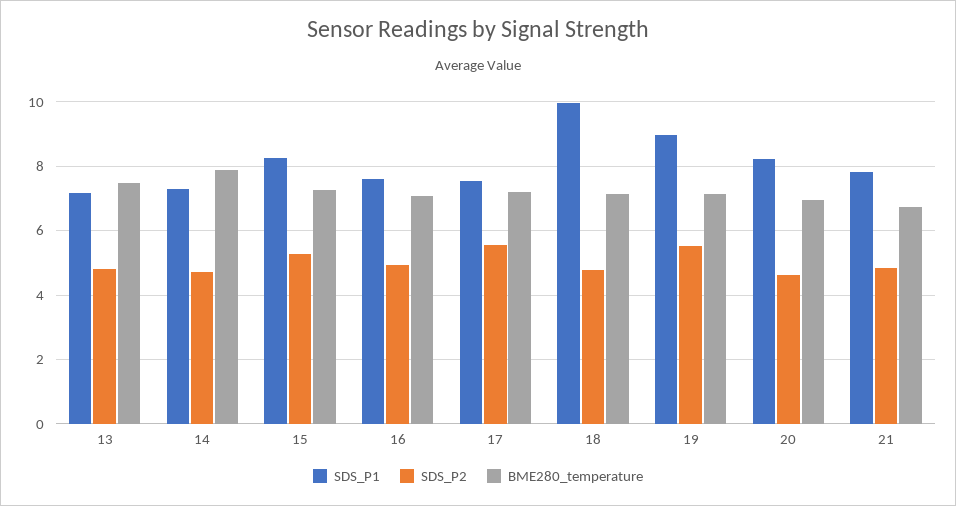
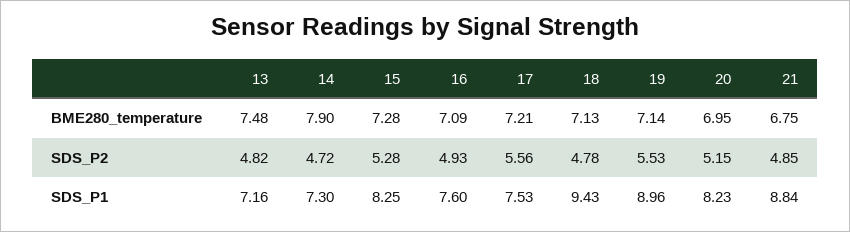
  {
    "SDS_P1": {
      "13": 7.16,
      "14": 7.3,
      "15": 8.25,
      "16": 7.6,
      "17": 7.53,
-     "18": 10,
+     "18": 9.43,
      "19": 8.96,
      "20": 8.23,
-     "21": 7.8
+     "21": 8.84
    },
    "SDS_P2": {
      "13": 4.82,
      "14": 4.72,
      "15": 5.28,
      "16": 4.93,
      "17": 5.56,
      "18": 4.78,
      "19": 5.53,
-     "20": 4.6,
+     "20": 5.15,
      "21": 4.85
    },
    "BME280_temperature": {
      "13": 7.48,
      "14": 7.9,
      "15": 7.28,
      "16": 7.09,
      "17": 7.21,
      "18": 7.13,
      "19": 7.14,
      "20": 6.95,
      "21": 6.75
    }
  }

